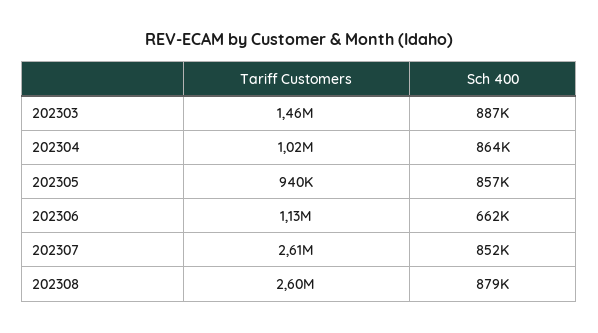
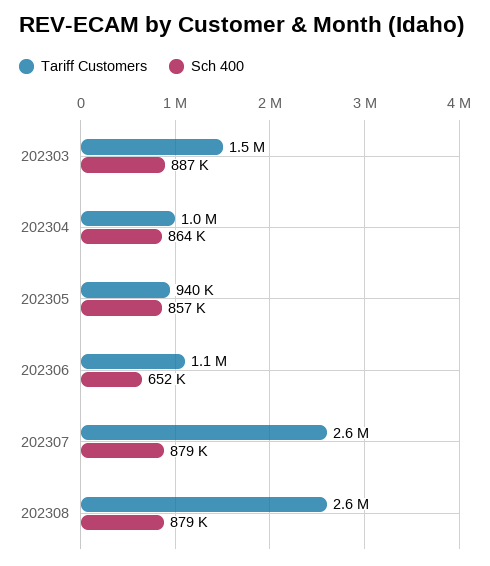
  {
    "Tariff Customers": {
      "202303": 1460000,
      "202304": 1020000,
      "202305": 940000,
      "202306": 1130000,
      "202307": 2610000,
      "202308": 2600000
    },
    "Sch 400": {
      "202303": 887000,
      "202304": 864000,
      "202305": 857000,
-     "202306": 662000,
+     "202306": 652000,
-     "202307": 852000,
+     "202307": 879000,
      "202308": 879000
    }
  }

